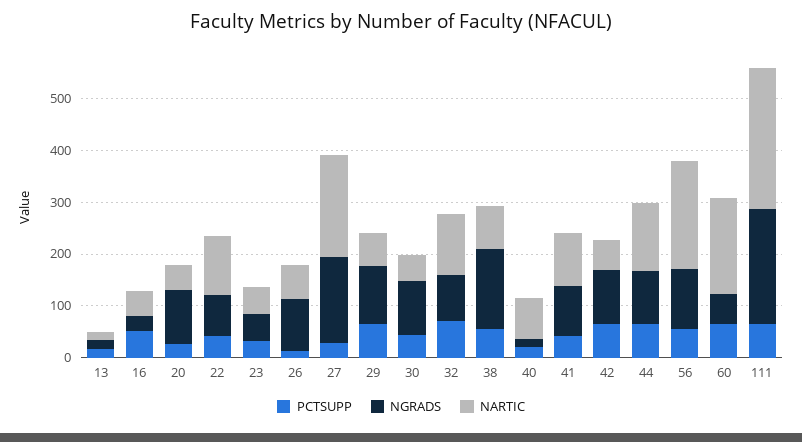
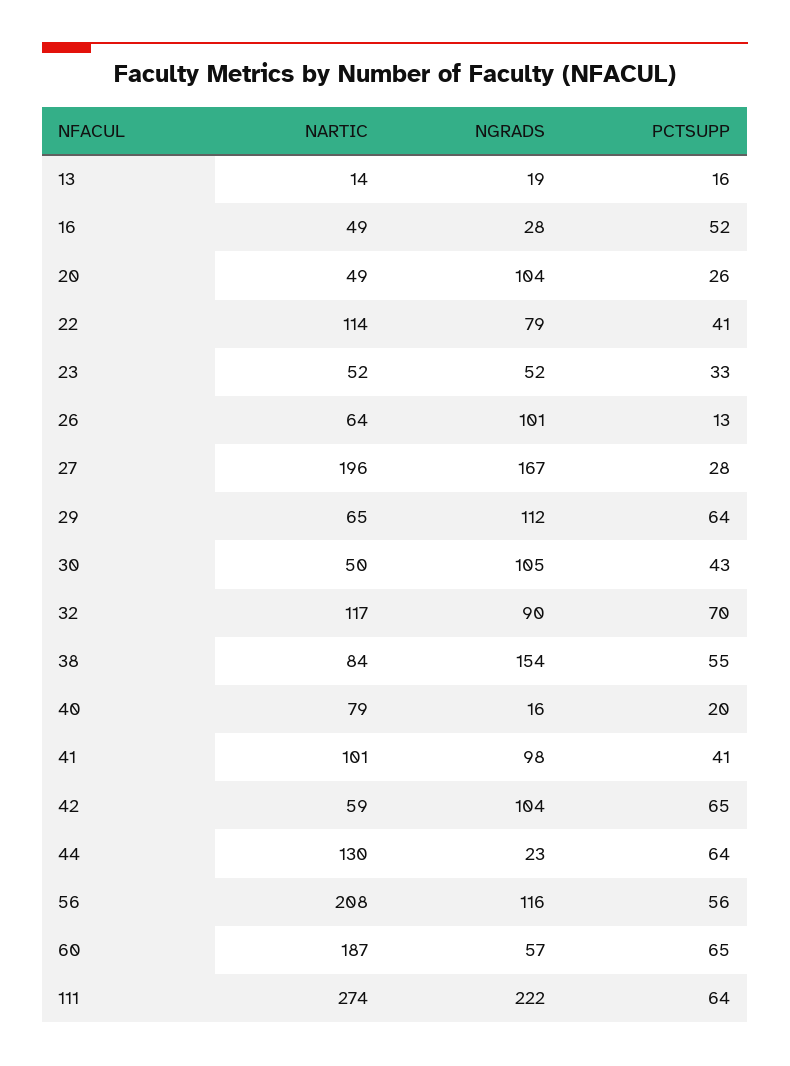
  {
    "PCTSUPP": {
      "13": 16,
      "16": 52,
      "20": 26,
      "22": 41,
      "23": 33,
      "26": 13,
      "27": 28,
      "29": 64,
      "30": 43,
      "32": 70,
      "38": 55,
      "40": 20,
      "41": 41,
      "42": 65,
      "44": 64,
      "56": 56,
      "60": 65,
      "111": 64
    },
    "NGRADS": {
      "13": 19,
      "16": 28,
      "20": 104,
      "22": 79,
      "23": 52,
      "26": 101,
      "27": 167,
      "29": 112,
      "30": 105,
      "32": 90,
      "38": 154,
      "40": 16,
      "41": 98,
      "42": 104,
-     "44": 100,
+     "44": 23,
      "56": 116,
      "60": 57,
      "111": 222
    },
    "NARTIC": {
      "13": 14,
      "16": 49,
      "20": 49,
      "22": 114,
      "23": 52,
      "26": 64,
      "27": 196,
      "29": 65,
      "30": 50,
      "32": 117,
      "38": 84,
      "40": 79,
      "41": 101,
      "42": 59,
      "44": 130,
      "56": 208,
      "60": 187,
      "111": 274
    }
  }

